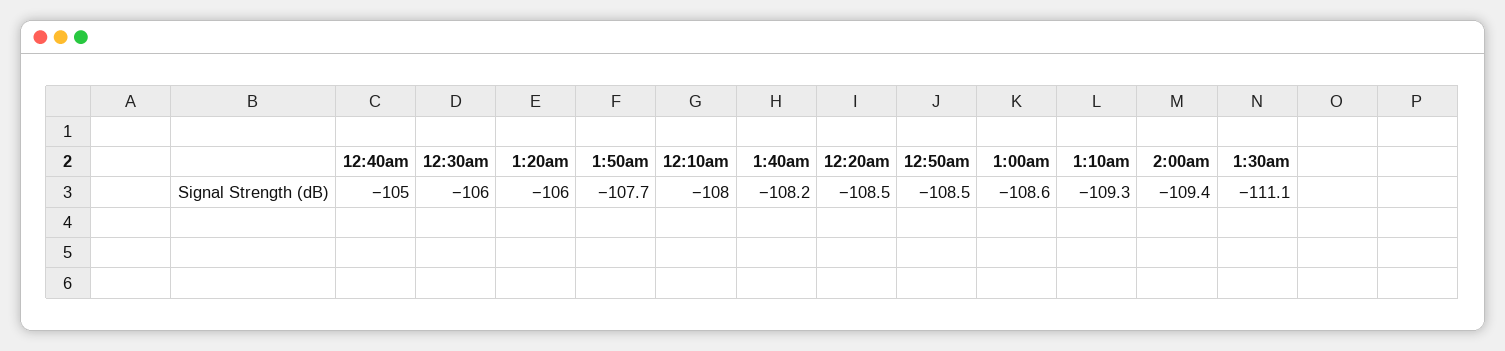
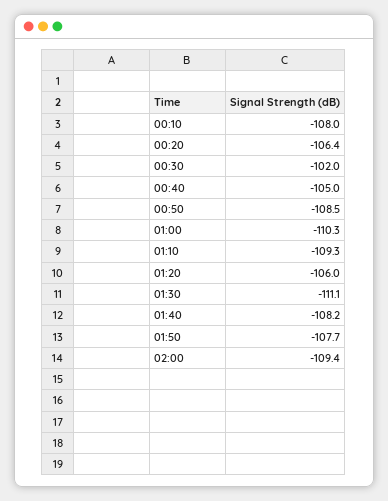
  {
    "12:40am": -105,
-   "12:30am": -106,
+   "12:30am": -102,
    "1:20am": -106,
    "1:50am": -107.7,
    "12:10am": -108,
    "1:40am": -108.2,
-   "12:20am": -108.5,
+   "12:20am": -106.4,
    "12:50am": -108.5,
-   "1:00am": -108.6,
+   "1:00am": -110.3,
    "1:10am": -109.3,
    "2:00am": -109.4,
    "1:30am": -111.1
  }

